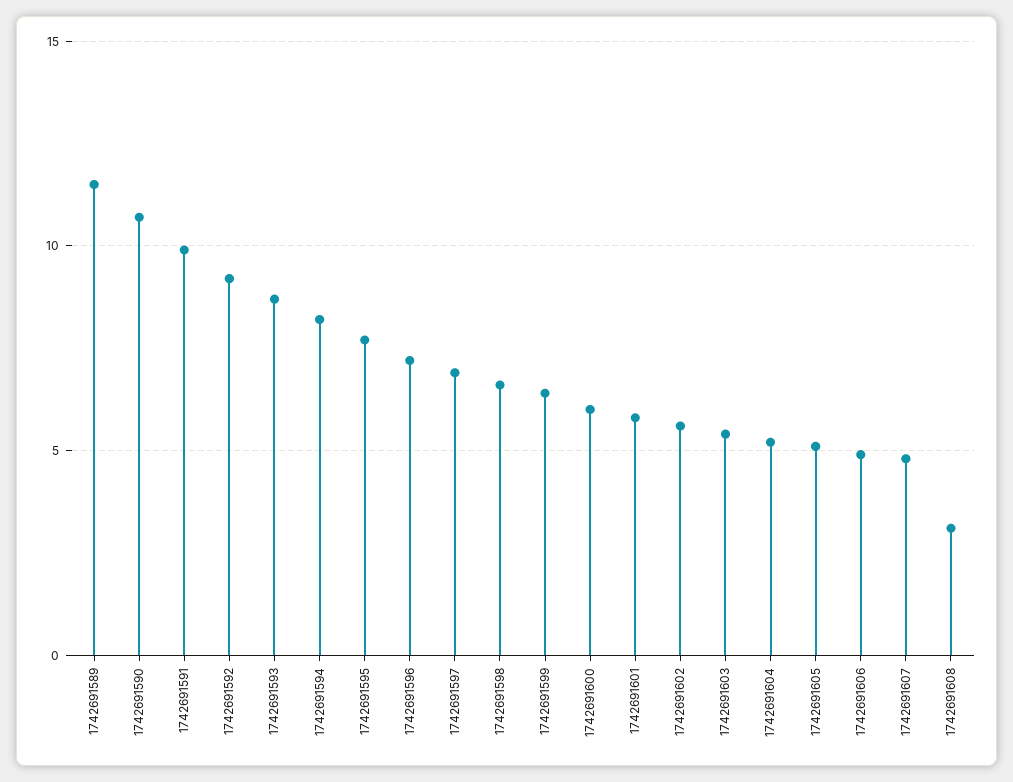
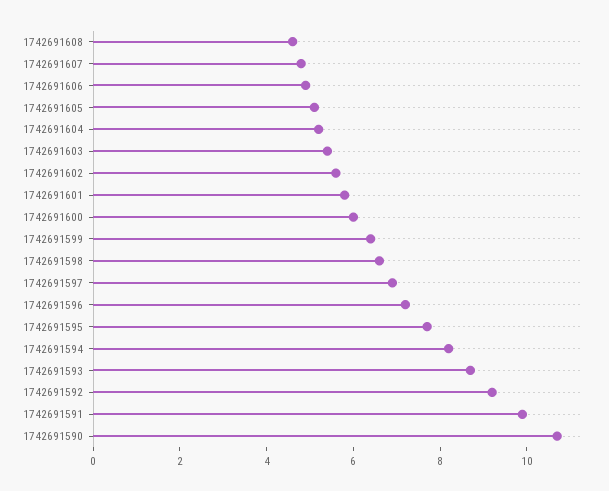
  {
-   "1742691589": 11.5,
    "1742691590": 10.5,
    "1742691591": 10,
    "1742691592": 9,
    "1742691593": 8.5,
    "1742691594": 8,
    "1742691595": 7.5,
    "1742691596": 7,
    "1742691597": 7,
    "1742691598": 6.5,
    "1742691599": 6.5,
    "1742691600": 6,
    "1742691601": 6,
    "1742691602": 5.5,
    "1742691603": 5.5,
    "1742691604": 5,
    "1742691605": 5,
    "1742691606": 5,
    "1742691607": 5,
-   "1742691608": 3
+   "1742691608": 4.5
  }

